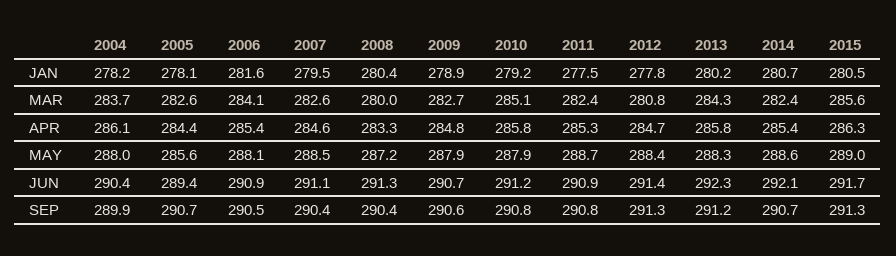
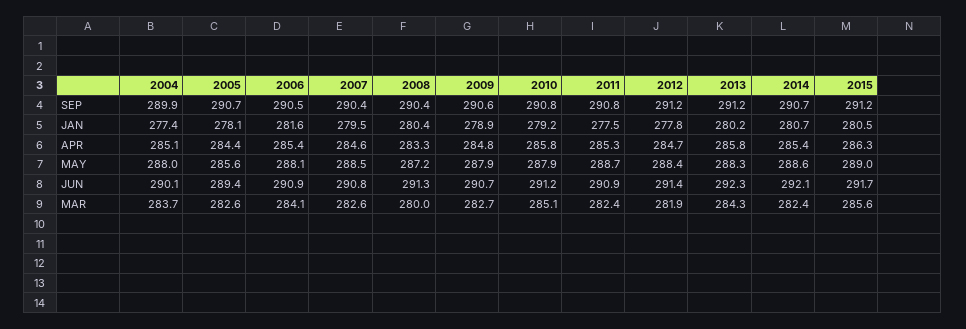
  {
    "2004": {
-     "JAN": 278.2,
+     "JAN": 277.4,
      "MAR": 283.7,
-     "APR": 286.1,
+     "APR": 285.1,
      "MAY": 288,
-     "JUN": 290.4,
+     "JUN": 290.1,
      "SEP": 289.9
    },
    "2005": {
      "JAN": 278.1,
      "MAR": 282.6,
      "APR": 284.4,
      "MAY": 285.6,
      "JUN": 289.4,
      "SEP": 290.7
    },
    "2006": {
      "JAN": 281.6,
      "MAR": 284.1,
      "APR": 285.4,
      "MAY": 288.1,
      "JUN": 290.9,
      "SEP": 290.5
    },
    "2007": {
      "JAN": 279.5,
      "MAR": 282.6,
      "APR": 284.6,
      "MAY": 288.5,
-     "JUN": 291.1,
+     "JUN": 290.8,
      "SEP": 290.4
    },
    "2008": {
      "JAN": 280.4,
      "MAR": 280,
      "APR": 283.3,
      "MAY": 287.2,
      "JUN": 291.3,
      "SEP": 290.4
    },
    "2009": {
      "JAN": 278.9,
      "MAR": 282.7,
      "APR": 284.8,
      "MAY": 287.9,
      "JUN": 290.7,
      "SEP": 290.6
    },
    "2010": {
      "JAN": 279.2,
      "MAR": 285.1,
      "APR": 285.8,
      "MAY": 287.9,
      "JUN": 291.2,
      "SEP": 290.8
    },
    "2011": {
      "JAN": 277.5,
      "MAR": 282.4,
      "APR": 285.3,
      "MAY": 288.7,
      "JUN": 290.9,
      "SEP": 290.8
    },
    "2012": {
      "JAN": 277.8,
-     "MAR": 280.8,
+     "MAR": 281.9,
      "APR": 284.7,
      "MAY": 288.4,
      "JUN": 291.4,
-     "SEP": 291.3
+     "SEP": 291.2
    },
    "2013": {
      "JAN": 280.2,
      "MAR": 284.3,
      "APR": 285.8,
      "MAY": 288.3,
      "JUN": 292.3,
      "SEP": 291.2
    },
    "2014": {
      "JAN": 280.7,
      "MAR": 282.4,
      "APR": 285.4,
      "MAY": 288.6,
      "JUN": 292.1,
      "SEP": 290.7
    },
    "2015": {
      "JAN": 280.5,
      "MAR": 285.6,
      "APR": 286.3,
      "MAY": 289,
      "JUN": 291.7,
-     "SEP": 291.3
+     "SEP": 291.2
    }
  }

